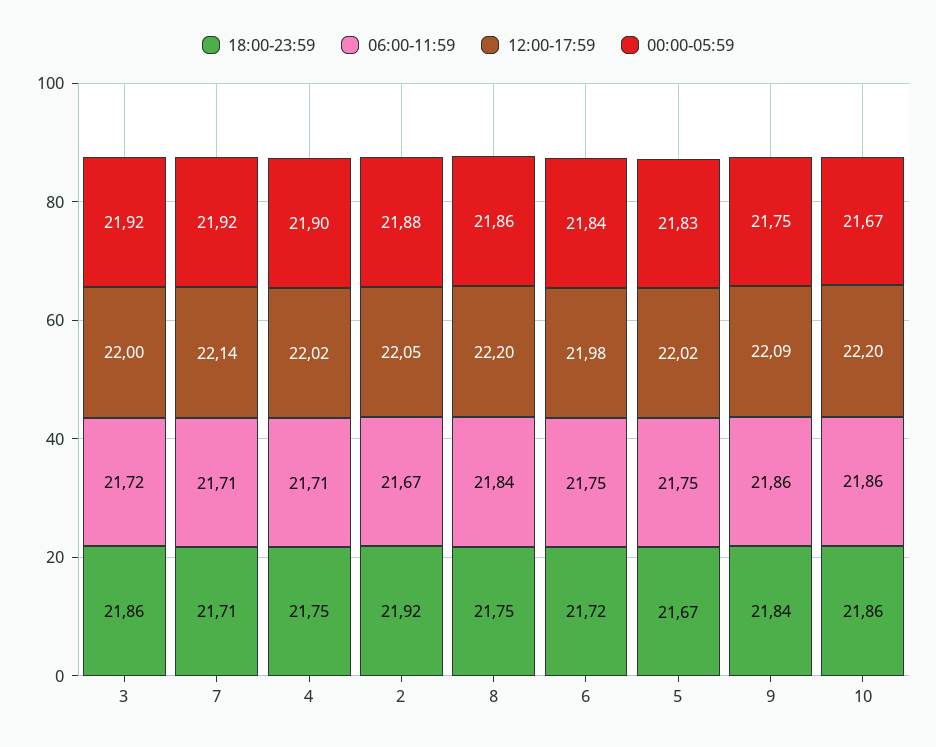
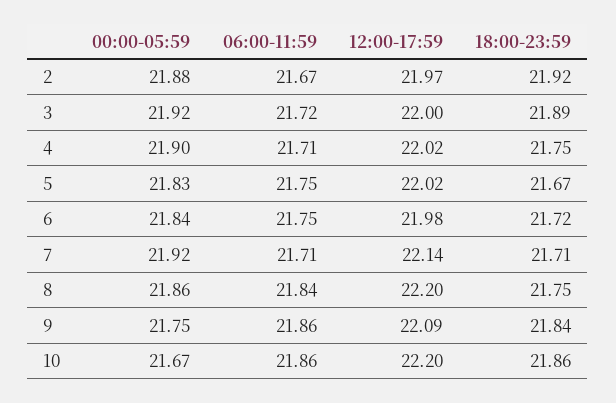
  {
    "18:00-23:59": {
-     "3": 21.86,
+     "3": 21.89,
      "7": 21.71,
      "4": 21.75,
      "2": 21.92,
      "8": 21.75,
      "6": 21.72,
      "5": 21.67,
      "9": 21.84,
      "10": 21.86
    },
    "06:00-11:59": {
      "3": 21.72,
      "7": 21.71,
      "4": 21.71,
      "2": 21.67,
      "8": 21.84,
      "6": 21.75,
      "5": 21.75,
      "9": 21.86,
      "10": 21.86
    },
    "12:00-17:59": {
      "3": 22,
      "7": 22.14,
      "4": 22.02,
-     "2": 22.05,
+     "2": 21.97,
      "8": 22.2,
      "6": 21.98,
      "5": 22.02,
      "9": 22.09,
      "10": 22.2
    },
    "00:00-05:59": {
      "3": 21.92,
      "7": 21.92,
      "4": 21.9,
      "2": 21.88,
      "8": 21.86,
      "6": 21.84,
      "5": 21.83,
      "9": 21.75,
      "10": 21.67
    }
  }

